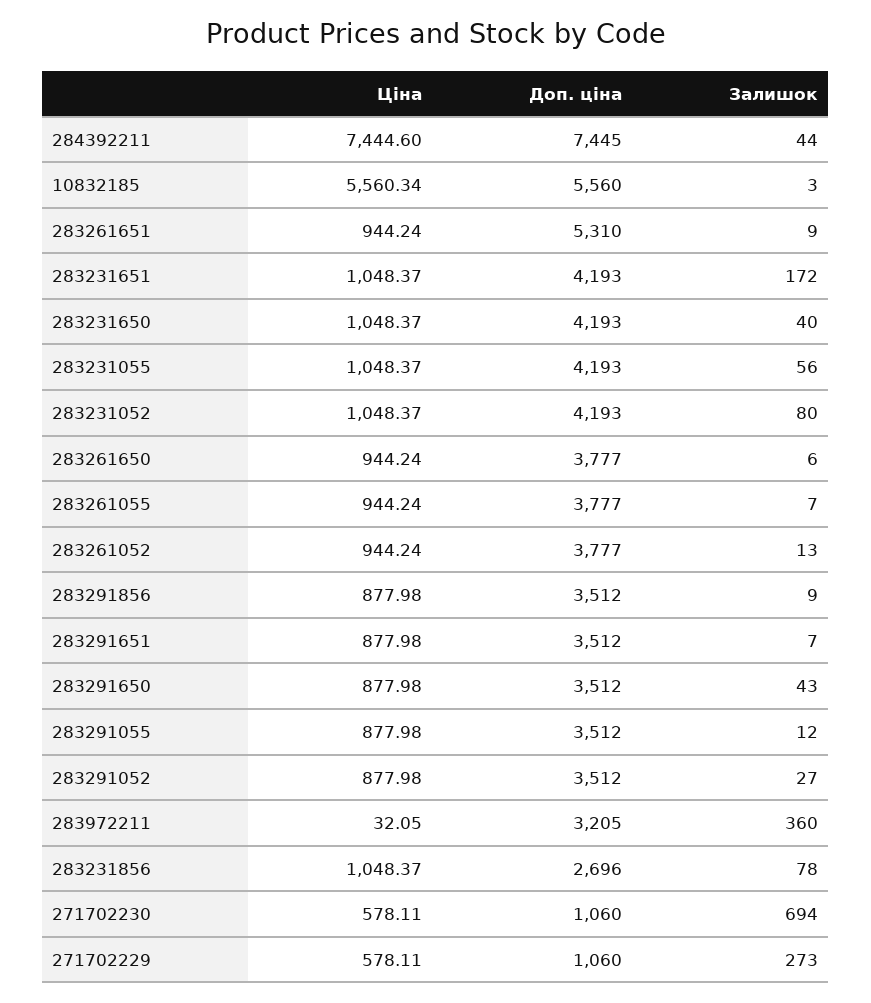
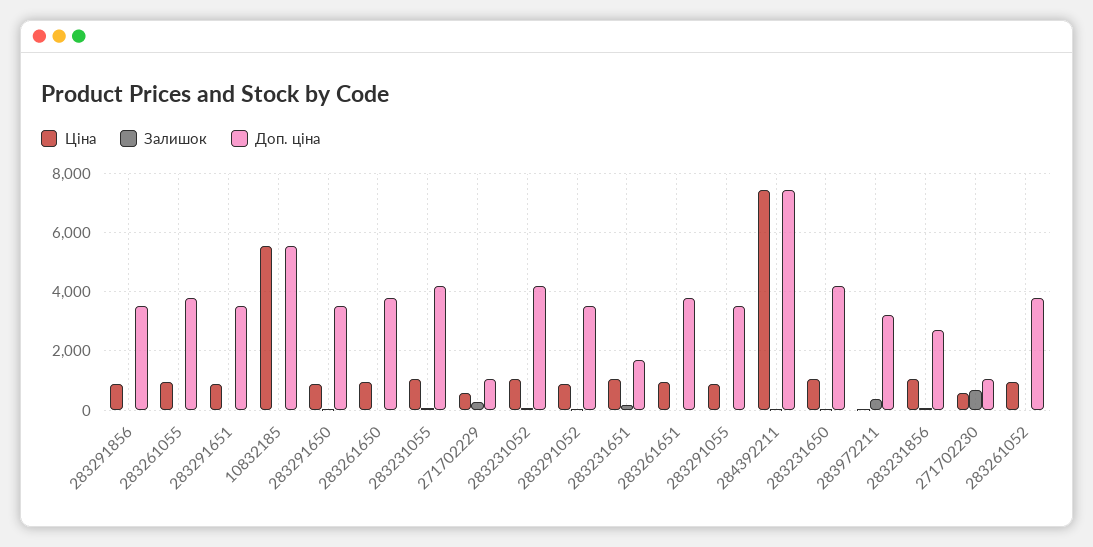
  {
    "Ціна": {
      "284392211": 7444.6,
      "10832185": 5560.34,
      "283261651": 944.24,
      "283231651": 1048.37,
      "283231650": 1048.37,
      "283231055": 1048.37,
      "283231052": 1048.37,
      "283261650": 944.24,
      "283261055": 944.24,
      "283261052": 944.24,
      "283291856": 877.98,
      "283291651": 877.98,
      "283291650": 877.98,
      "283291055": 877.98,
      "283291052": 877.98,
      "283972211": 32.05,
      "283231856": 1048.37,
      "271702230": 578.11,
      "271702229": 578.11
    },
    "Доп. ціна": {
      "284392211": 7445,
      "10832185": 5560,
-     "283261651": 5310,
+     "283261651": 3750,
-     "283231651": 4193,
+     "283231651": 1750,
      "283231650": 4193,
      "283231055": 4193,
      "283231052": 4193,
      "283261650": 3777,
      "283261055": 3777,
      "283261052": 3777,
      "283291856": 3512,
      "283291651": 3512,
      "283291650": 3512,
      "283291055": 3512,
      "283291052": 3512,
      "283972211": 3205,
      "283231856": 2696,
      "271702230": 1060,
      "271702229": 1060
    },
    "Залишок": {
      "284392211": 44,
      "10832185": 3,
      "283261651": 9,
      "283231651": 172,
      "283231650": 40,
      "283231055": 56,
      "283231052": 80,
      "283261650": 6,
      "283261055": 7,
      "283261052": 13,
      "283291856": 9,
      "283291651": 7,
      "283291650": 43,
      "283291055": 12,
      "283291052": 27,
      "283972211": 360,
      "283231856": 78,
      "271702230": 694,
      "271702229": 273
    }
  }

